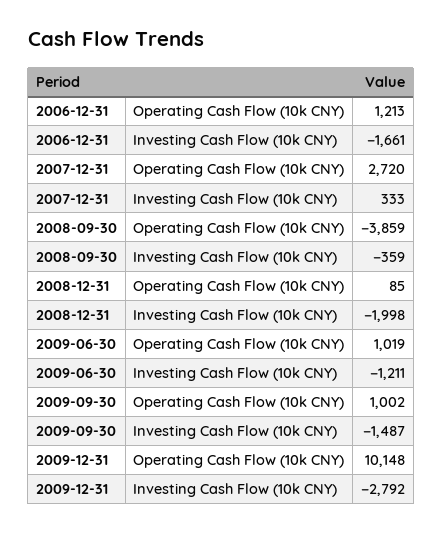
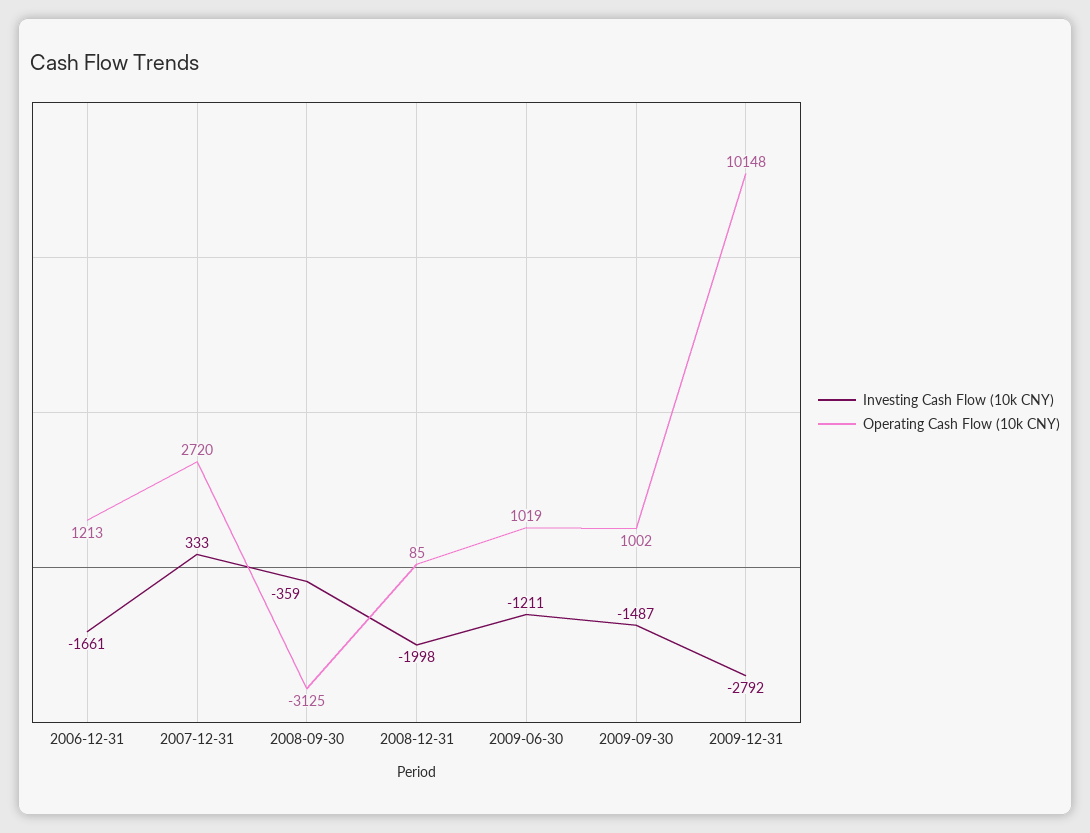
  {
    "Operating Cash Flow (10k CNY)": {
      "2006-12-31": 1213,
      "2007-12-31": 2720,
-     "2008-09-30": -3859,
+     "2008-09-30": -3125,
      "2008-12-31": 85,
      "2009-06-30": 1019,
      "2009-09-30": 1002,
      "2009-12-31": 10148
    },
    "Investing Cash Flow (10k CNY)": {
      "2006-12-31": -1661,
      "2007-12-31": 333,
      "2008-09-30": -359,
      "2008-12-31": -1998,
      "2009-06-30": -1211,
      "2009-09-30": -1487,
      "2009-12-31": -2792
    }
  }

